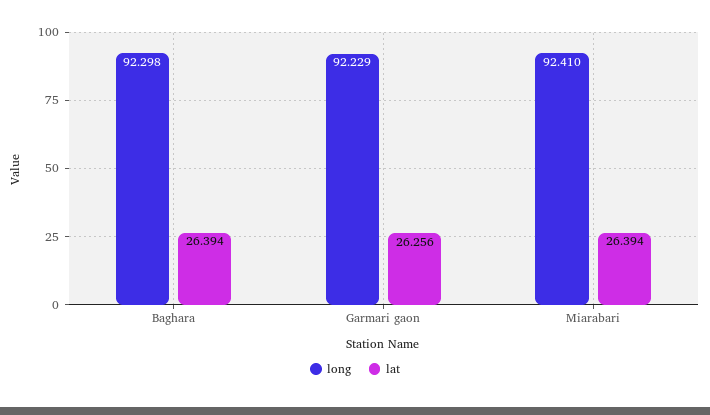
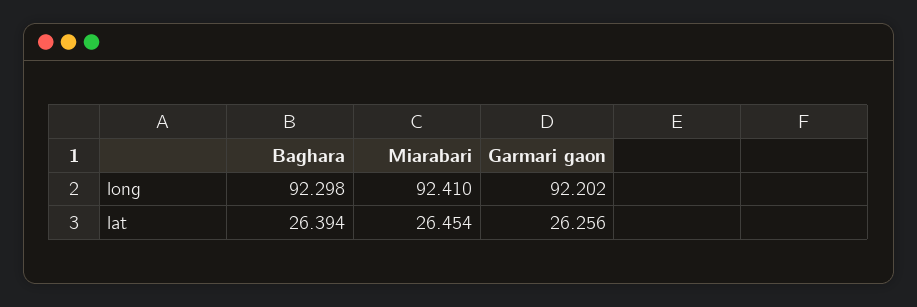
  {
    "long": {
      "Baghara": 92.298,
-     "Garmari gaon": 92.229,
+     "Garmari gaon": 92.202,
      "Miarabari": 92.41
    },
    "lat": {
      "Baghara": 26.394,
      "Garmari gaon": 26.256,
-     "Miarabari": 26.394
+     "Miarabari": 26.454
    }
  }

